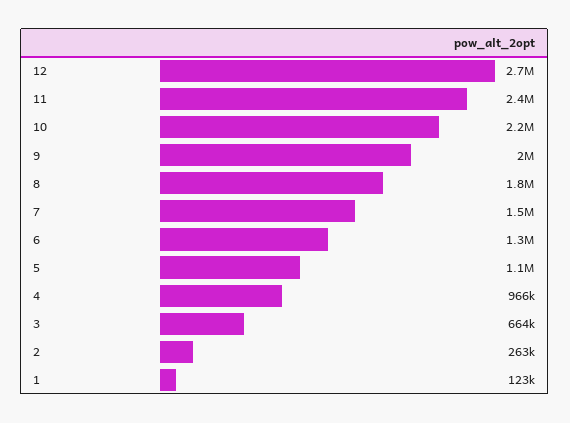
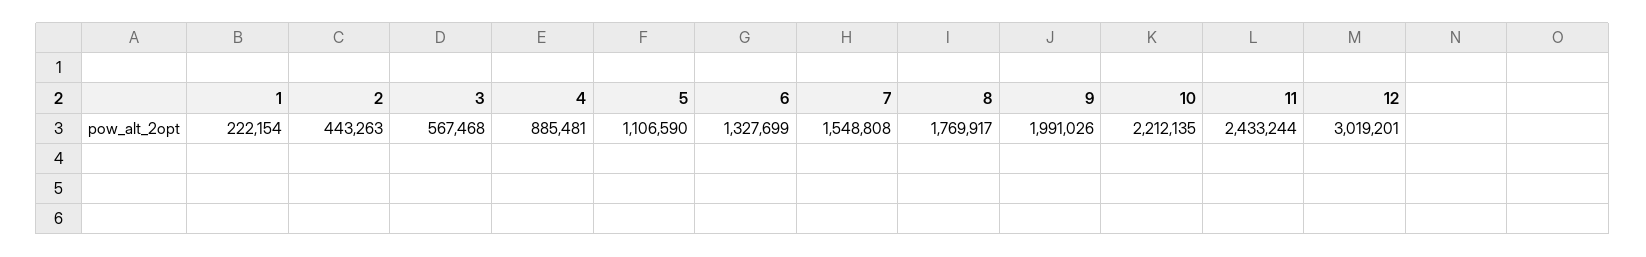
  {
-   "12": 2700000,
+   "12": 3019201,
    "11": 2433244,
    "10": 2212135,
    "9": 1991026,
    "8": 1769917,
    "7": 1548808,
    "6": 1327699,
    "5": 1106590,
-   "4": 966000,
+   "4": 885481,
-   "3": 664000,
+   "3": 567468,
-   "2": 263000,
+   "2": 443263,
-   "1": 123000
+   "1": 222154
  }

